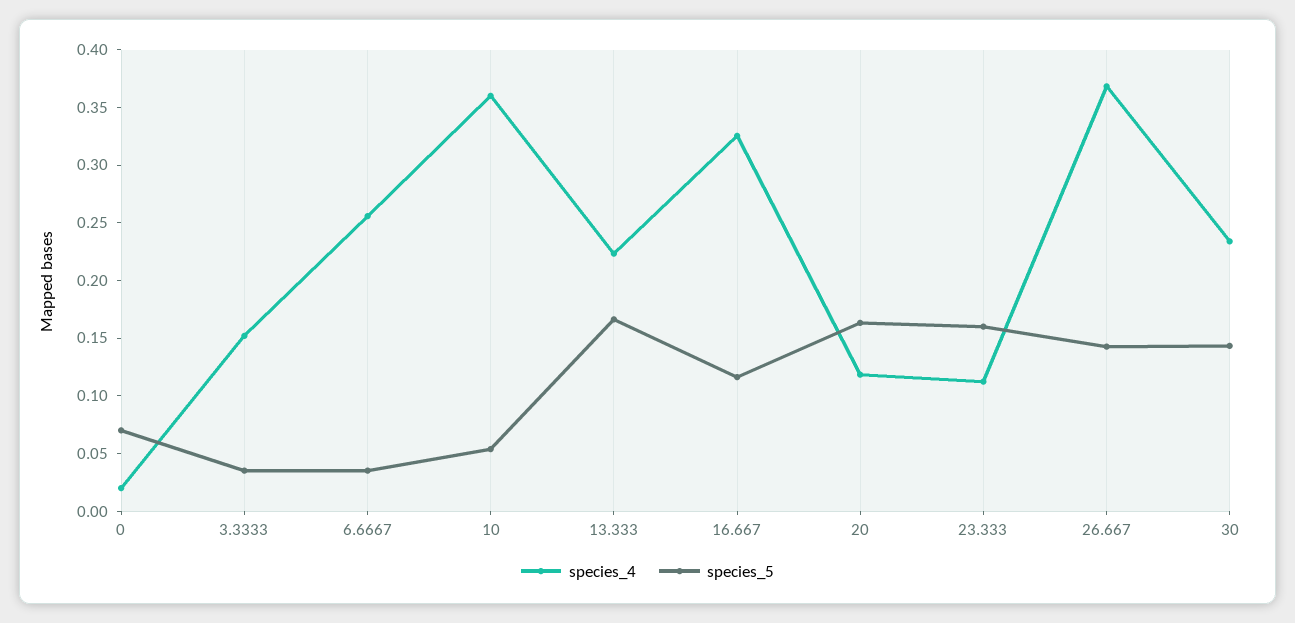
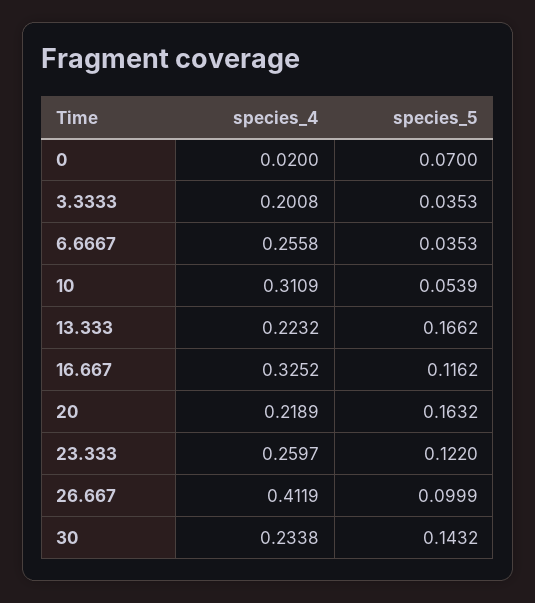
  {
    "species_4": {
      "0": 0.02,
-     "3.3333": 0.15,
+     "3.3333": 0.2008,
      "6.6667": 0.2558,
-     "10": 0.36,
+     "10": 0.3109,
      "13.333": 0.2232,
      "16.667": 0.3252,
-     "20": 0.12,
+     "20": 0.2189,
-     "23.333": 0.11,
+     "23.333": 0.2597,
-     "26.667": 0.37,
+     "26.667": 0.4119,
      "30": 0.2338
    },
    "species_5": {
      "0": 0.07,
      "3.3333": 0.0353,
      "6.6667": 0.0353,
      "10": 0.0539,
      "13.333": 0.1662,
      "16.667": 0.1162,
      "20": 0.1632,
-     "23.333": 0.16,
+     "23.333": 0.122,
-     "26.667": 0.14,
+     "26.667": 0.0999,
      "30": 0.1432
    }
  }

